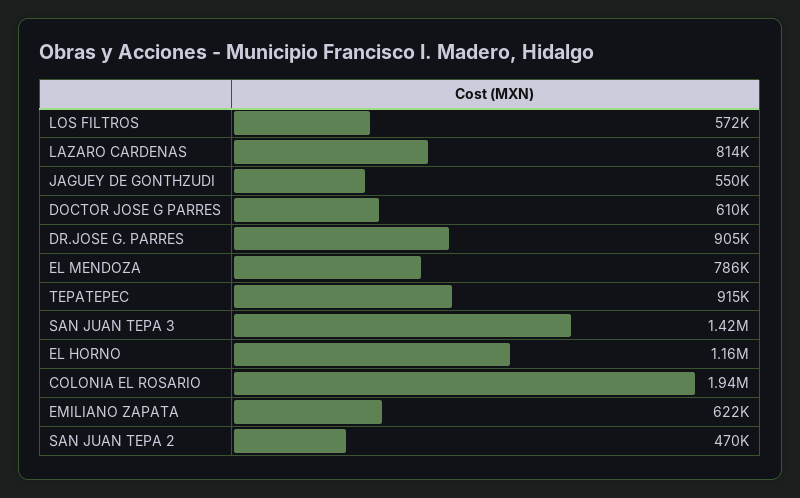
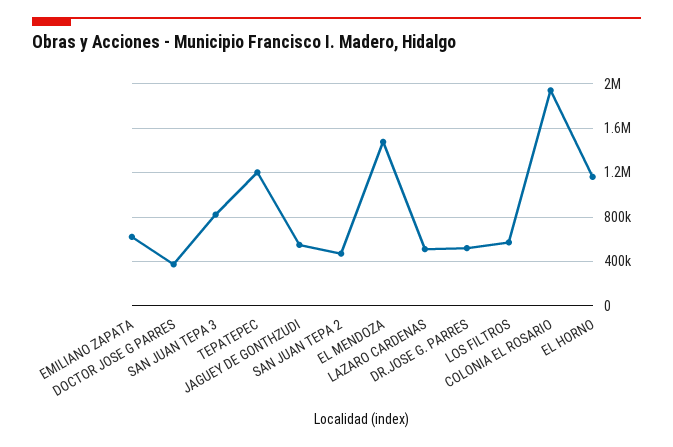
  {
    "LOS FILTROS": 572000,
-   "LAZARO CARDENAS": 814000,
+   "LAZARO CARDENAS": 500000,
    "JAGUEY DE GONTHZUDI": 550000,
-   "DOCTOR JOSE G PARRES": 610000,
+   "DOCTOR JOSE G PARRES": 400000,
-   "DR.JOSE G. PARRES": 905000,
+   "DR.JOSE G. PARRES": 500000,
-   "EL MENDOZA": 786000,
+   "EL MENDOZA": 1500000,
-   "TEPATEPEC": 915000,
+   "TEPATEPEC": 1200000,
-   "SAN JUAN TEPA 3": 1420000,
+   "SAN JUAN TEPA 3": 800000,
    "EL HORNO": 1160000,
    "COLONIA EL ROSARIO": 1940000,
    "EMILIANO ZAPATA": 622000,
    "SAN JUAN TEPA 2": 470000
  }

